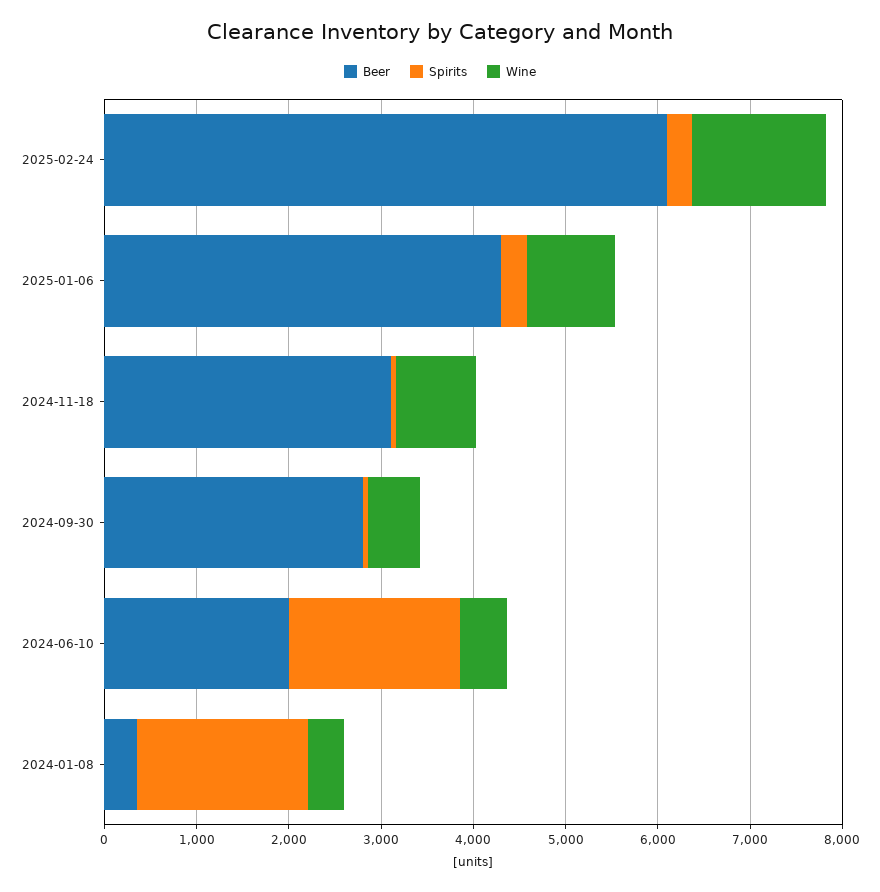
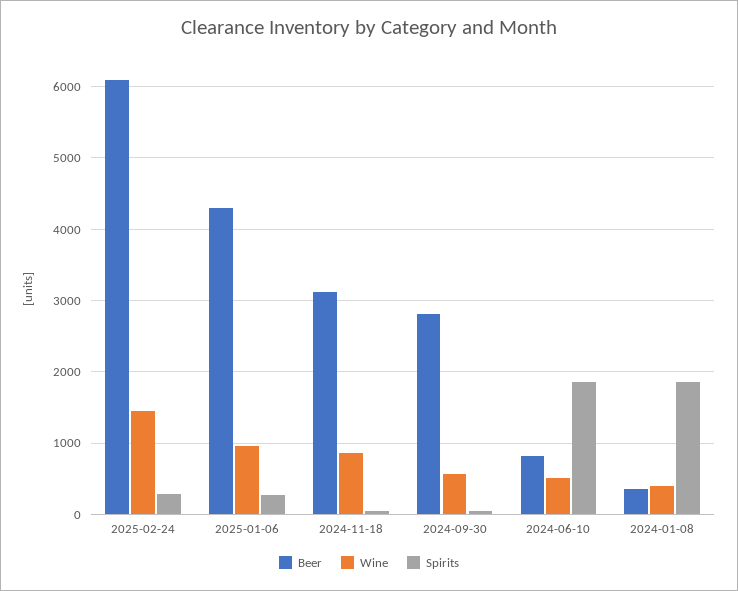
  {
    "Beer": {
      "2025-02-24": 6100,
      "2025-01-06": 4300,
      "2024-11-18": 3100,
      "2024-09-30": 2800,
-     "2024-06-10": 2000,
+     "2024-06-10": 800,
      "2024-01-08": 400
    },
    "Spirits": {
      "2025-02-24": 300,
      "2025-01-06": 300,
      "2024-11-18": 0,
      "2024-09-30": 0,
      "2024-06-10": 1900,
      "2024-01-08": 1900
    },
    "Wine": {
      "2025-02-24": 1500,
      "2025-01-06": 1000,
      "2024-11-18": 900,
      "2024-09-30": 600,
      "2024-06-10": 500,
      "2024-01-08": 400
    }
  }

